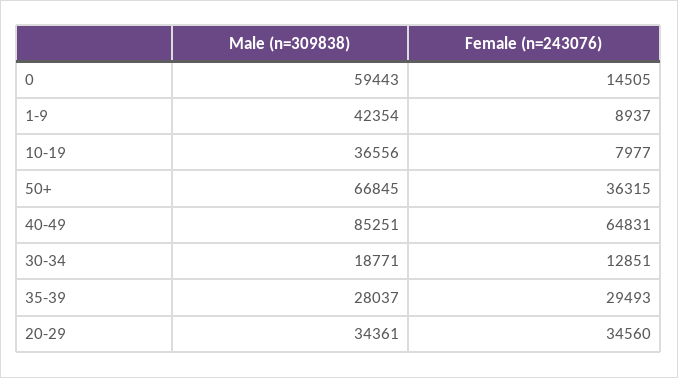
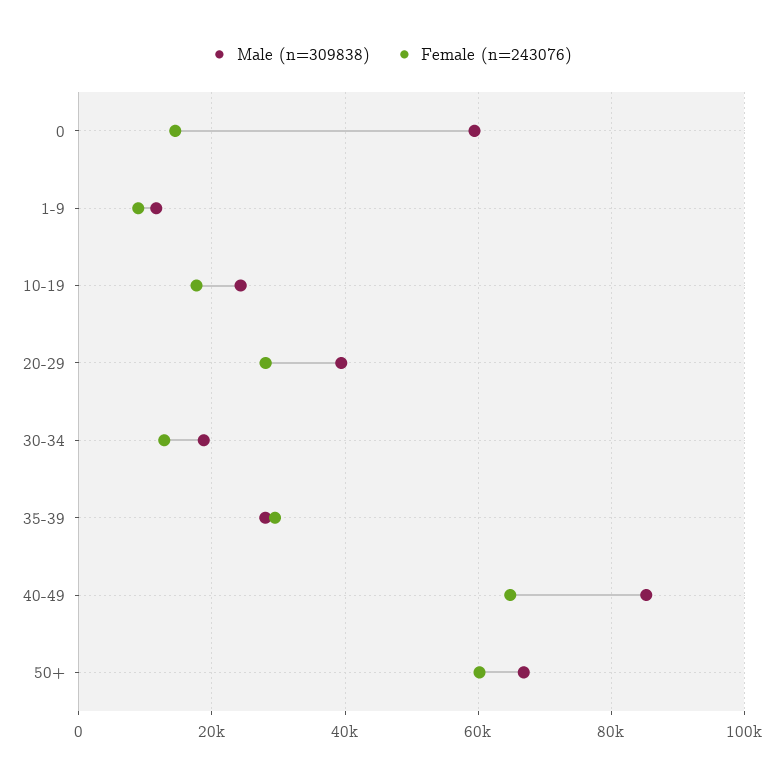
  {
    "Male (n=309838)": {
      "0": 59443,
-     "1-9": 42354,
+     "1-9": 12000,
-     "10-19": 36556,
+     "10-19": 24000,
      "50+": 66845,
      "40-49": 85251,
      "30-34": 18771,
      "35-39": 28037,
-     "20-29": 34361
+     "20-29": 40000
    },
    "Female (n=243076)": {
      "0": 14505,
      "1-9": 8937,
-     "10-19": 7977,
+     "10-19": 18000,
-     "50+": 36315,
+     "50+": 60000,
      "40-49": 64831,
      "30-34": 12851,
      "35-39": 29493,
-     "20-29": 34560
+     "20-29": 28000
    }
  }

